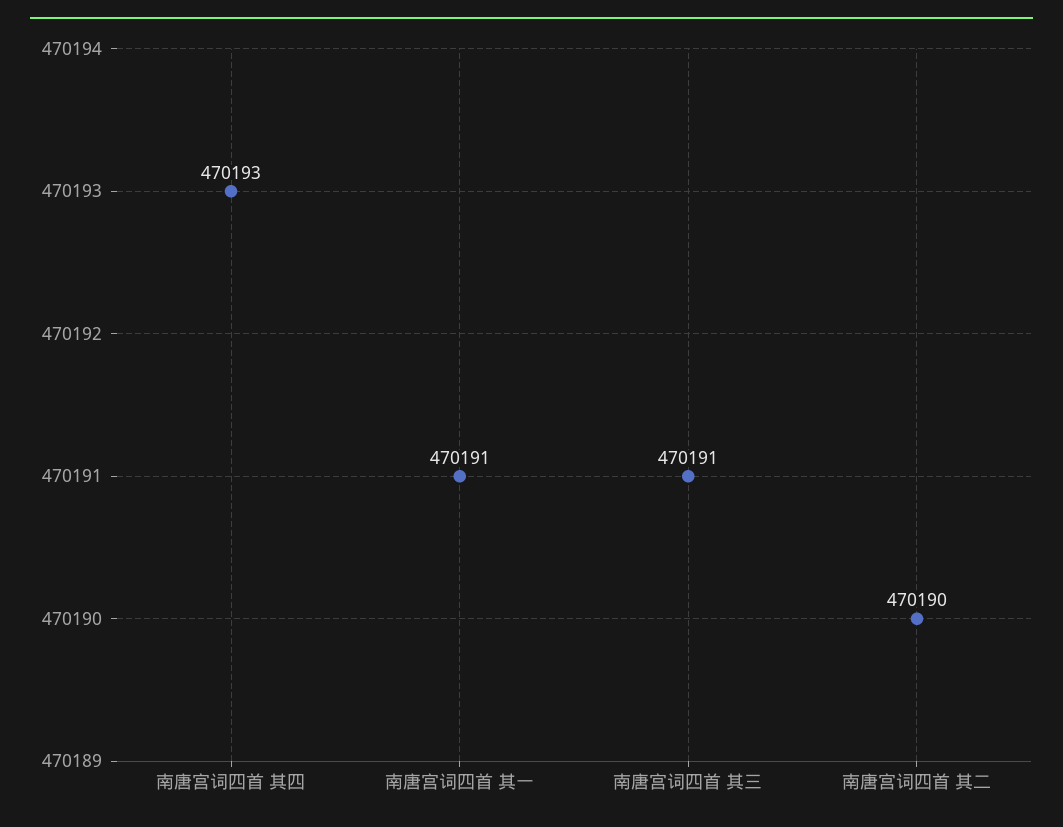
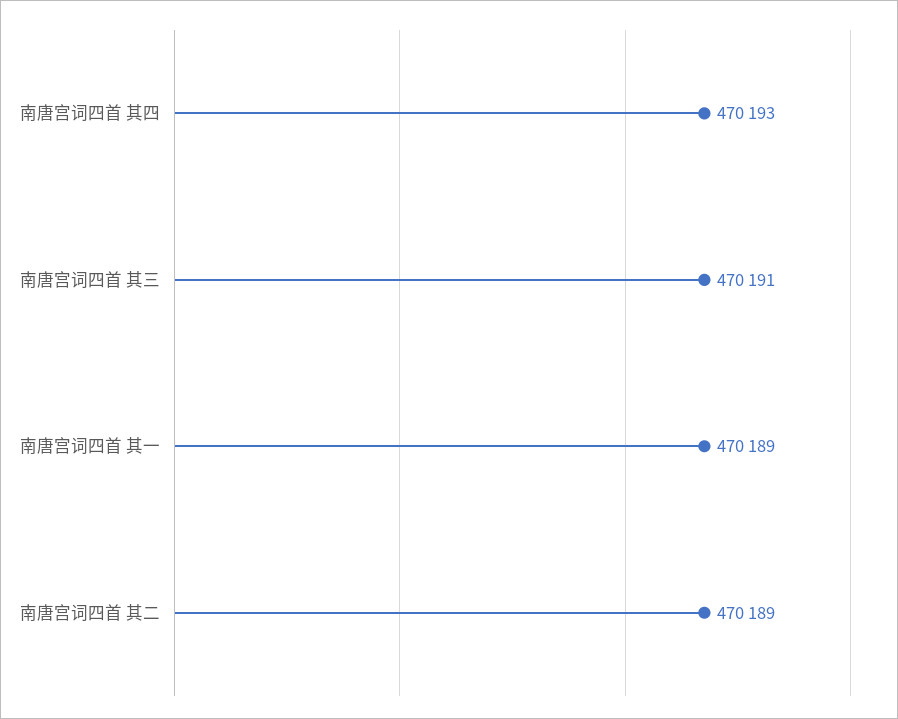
  {
    "南唐宫词四首 其四": 470193,
-   "南唐宫词四首 其一": 470191,
+   "南唐宫词四首 其一": 470189,
    "南唐宫词四首 其三": 470191,
-   "南唐宫词四首 其二": 470190
+   "南唐宫词四首 其二": 470189
  }

